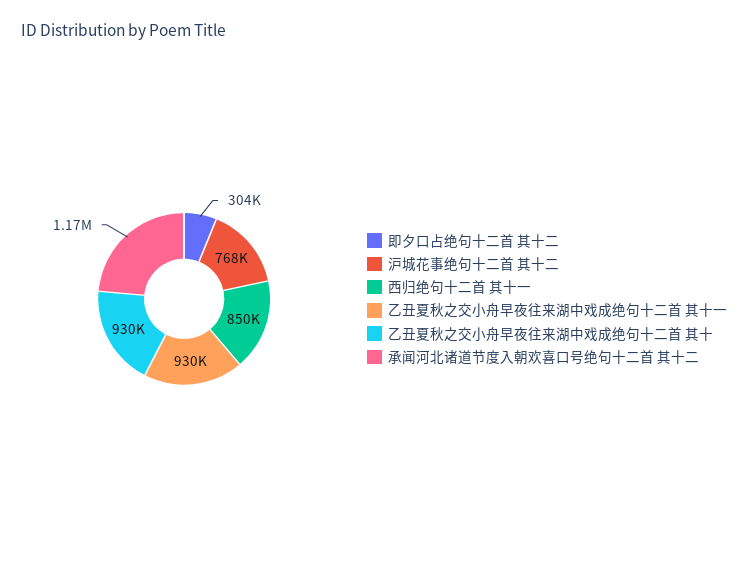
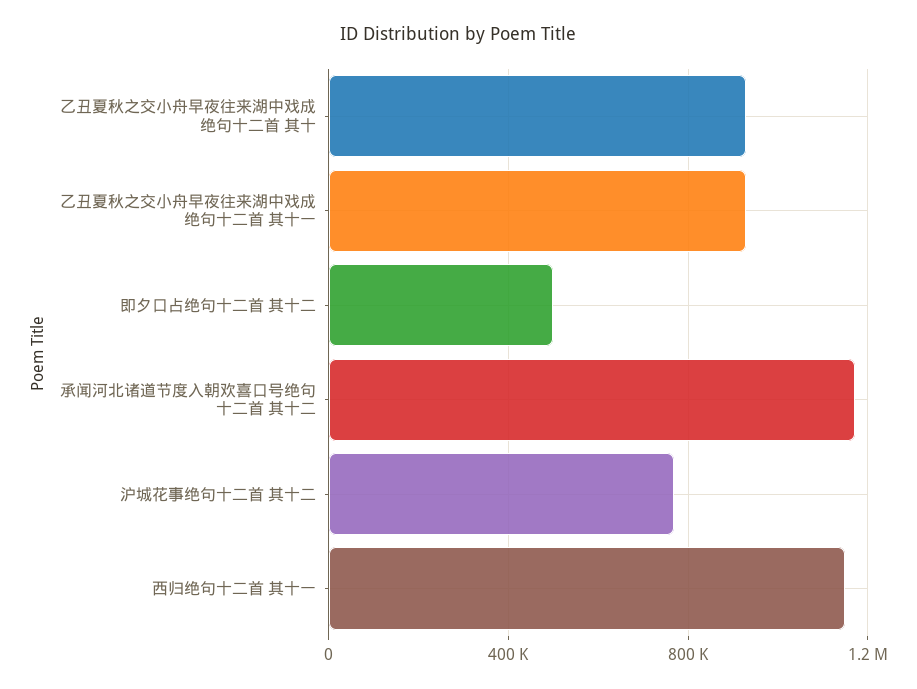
  {
-   "即夕口占绝句十二首 其十二": 304000,
+   "即夕口占绝句十二首 其十二": 500000,
    "沪城花事绝句十二首 其十二": 768000,
-   "西归绝句十二首 其十一": 850000,
+   "西归绝句十二首 其十一": 1150000,
    "乙丑夏秋之交小舟早夜往来湖中戏成绝句十二首 其十一": 930000,
    "乙丑夏秋之交小舟早夜往来湖中戏成绝句十二首 其十": 930000,
    "承闻河北诸道节度入朝欢喜口号绝句十二首 其十二": 1170000
  }

